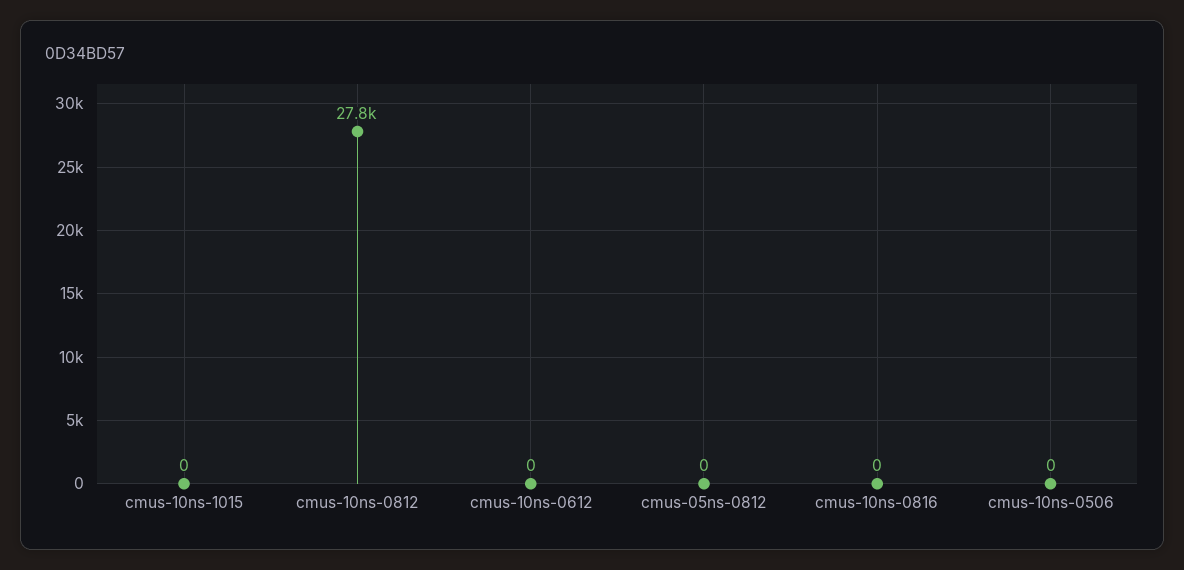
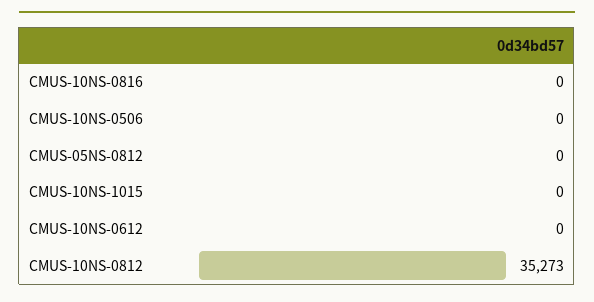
  {
    "cmus-10ns-1015": 0,
-   "cmus-10ns-0812": 27800,
+   "cmus-10ns-0812": 35273,
    "cmus-10ns-0612": 0,
    "cmus-05ns-0812": 0,
    "cmus-10ns-0816": 0,
    "cmus-10ns-0506": 0
  }

